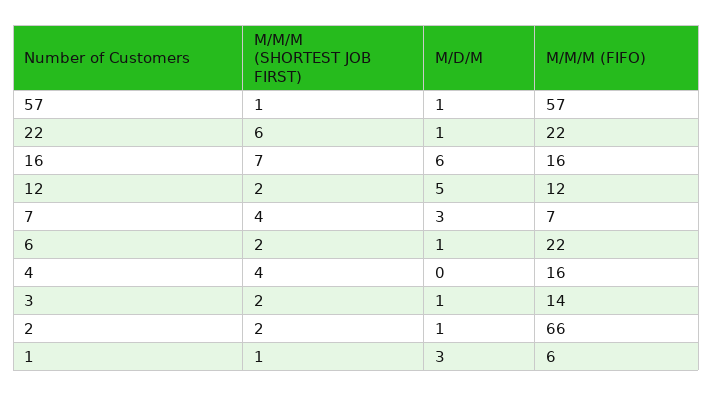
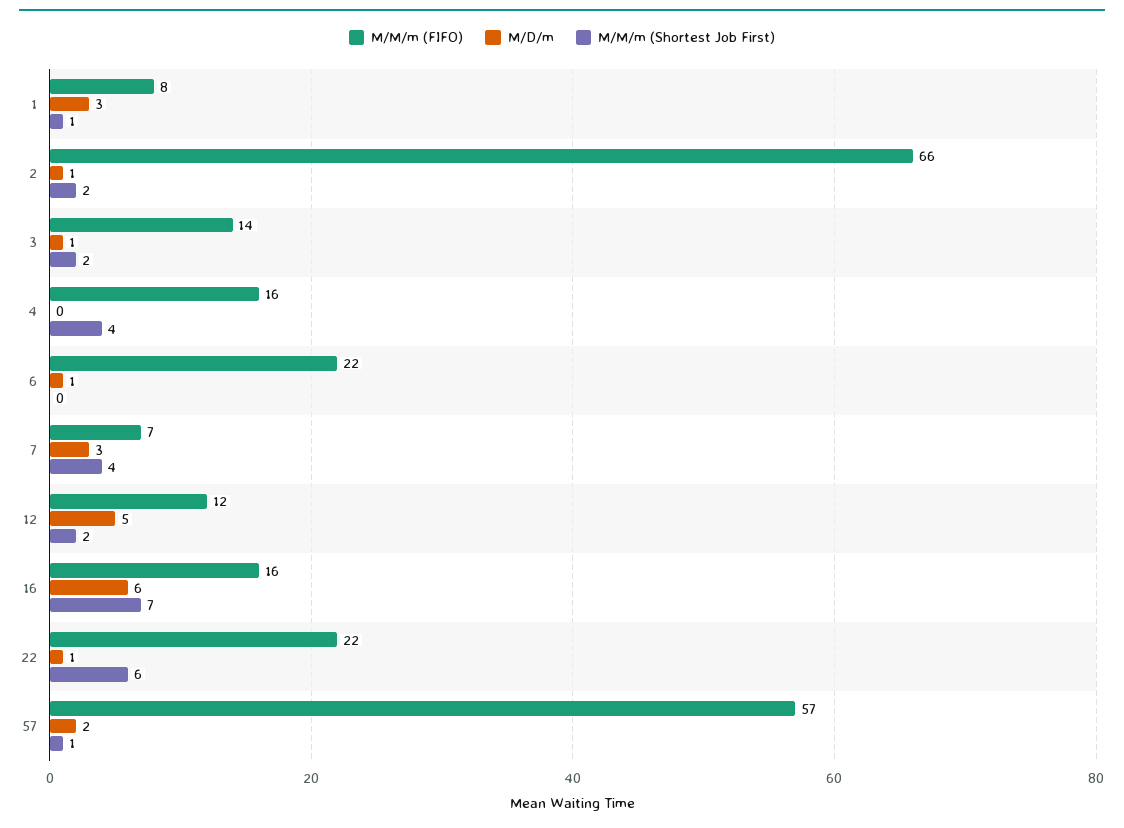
  {
    "M/M/M (SHORTEST JOB FIRST)": {
      "57": 1,
      "22": 6,
      "16": 7,
      "12": 2,
      "7": 4,
-     "6": 2,
+     "6": 0,
      "4": 4,
      "3": 2,
      "2": 2,
      "1": 1
    },
    "M/D/M": {
-     "57": 1,
+     "57": 2,
      "22": 1,
      "16": 6,
      "12": 5,
      "7": 3,
      "6": 1,
      "4": 0,
      "3": 1,
      "2": 1,
      "1": 3
    },
    "M/M/M (FIFO)": {
      "57": 57,
      "22": 22,
      "16": 16,
      "12": 12,
      "7": 7,
      "6": 22,
      "4": 16,
      "3": 14,
      "2": 66,
-     "1": 6
+     "1": 8
    }
  }

